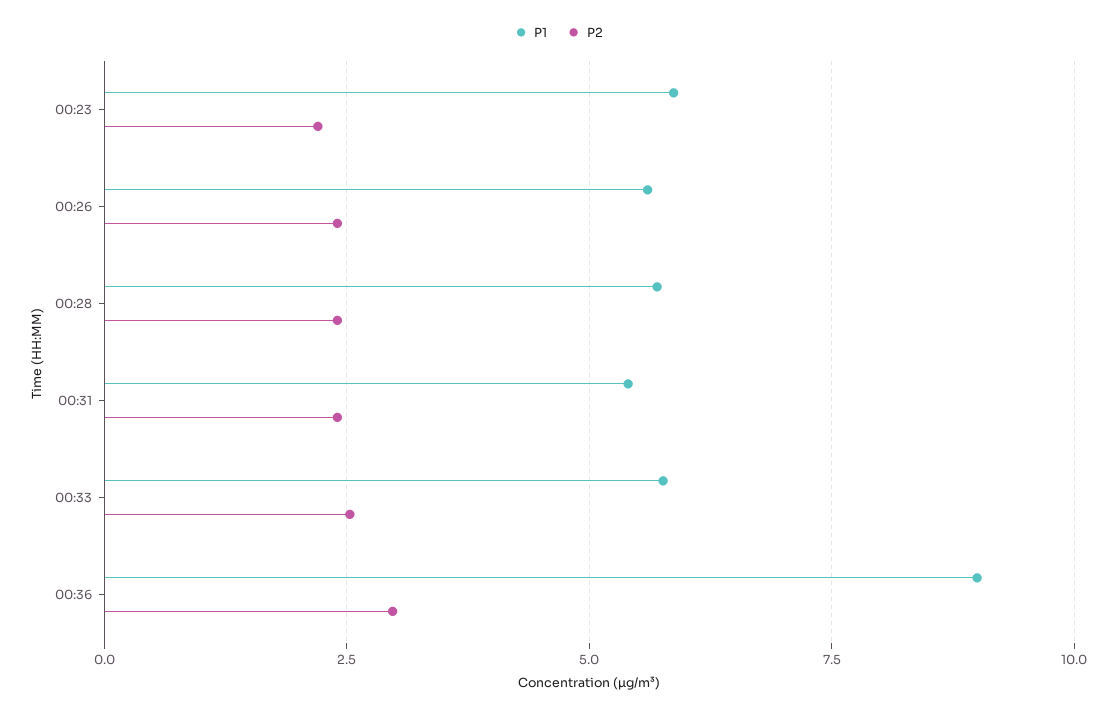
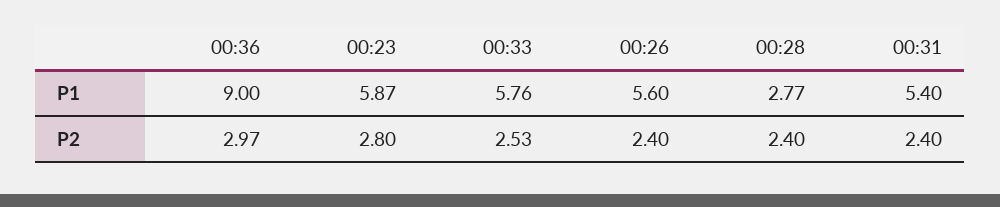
  {
    "P1": {
      "00:23": 5.87,
      "00:26": 5.6,
-     "00:28": 5.75,
+     "00:28": 2.77,
      "00:31": 5.4,
      "00:33": 5.76,
      "00:36": 9
    },
    "P2": {
-     "00:23": 2.25,
+     "00:23": 2.8,
      "00:26": 2.4,
      "00:28": 2.4,
      "00:31": 2.4,
      "00:33": 2.53,
      "00:36": 2.97
    }
  }

